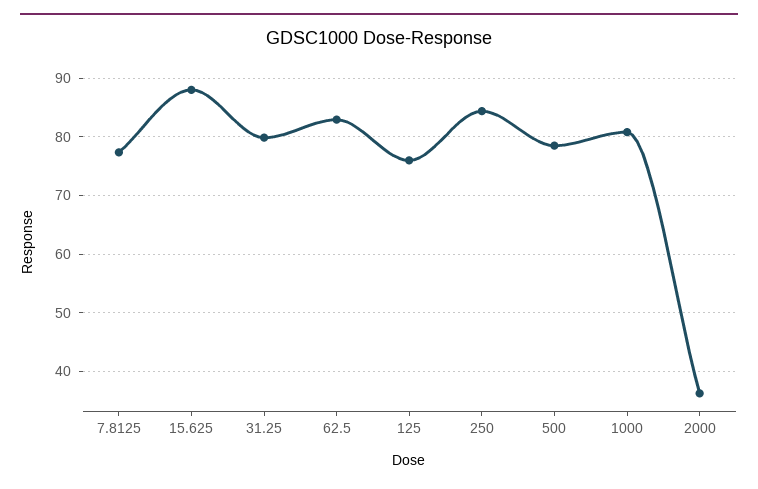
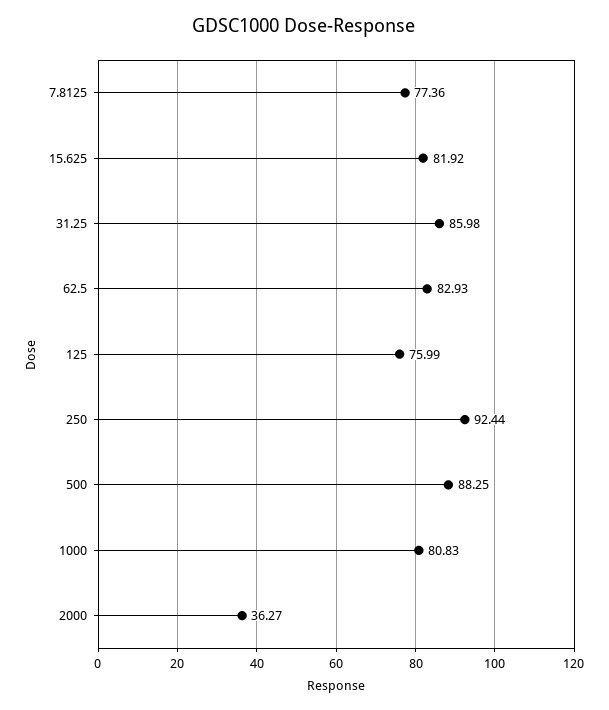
  {
    "7.8125": 77.36,
-   "15.625": 88,
+   "15.625": 81.92,
-   "31.25": 80,
+   "31.25": 85.98,
    "62.5": 82.93,
    "125": 75.99,
-   "250": 84,
+   "250": 92.44,
-   "500": 78,
+   "500": 88.25,
    "1000": 80.83,
    "2000": 36.27
  }

